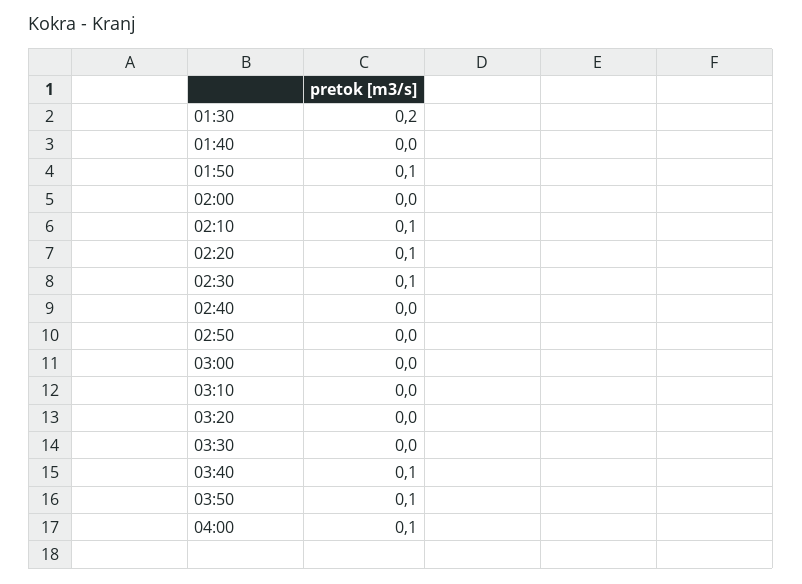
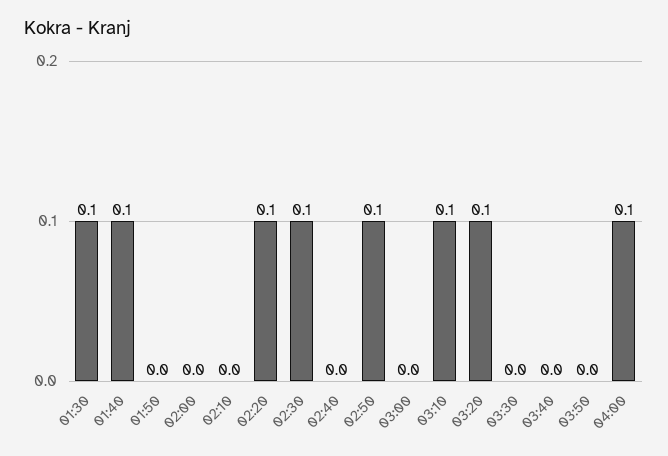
  {
-   "01:30": 0.2,
+   "01:30": 0.1,
-   "01:40": 0,
+   "01:40": 0.1,
-   "01:50": 0.1,
+   "01:50": 0,
    "02:00": 0,
-   "02:10": 0.1,
+   "02:10": 0,
    "02:20": 0.1,
    "02:30": 0.1,
    "02:40": 0,
-   "02:50": 0,
+   "02:50": 0.1,
    "03:00": 0,
-   "03:10": 0,
+   "03:10": 0.1,
-   "03:20": 0,
+   "03:20": 0.1,
    "03:30": 0,
-   "03:40": 0.1,
+   "03:40": 0,
-   "03:50": 0.1,
+   "03:50": 0,
    "04:00": 0.1
  }

